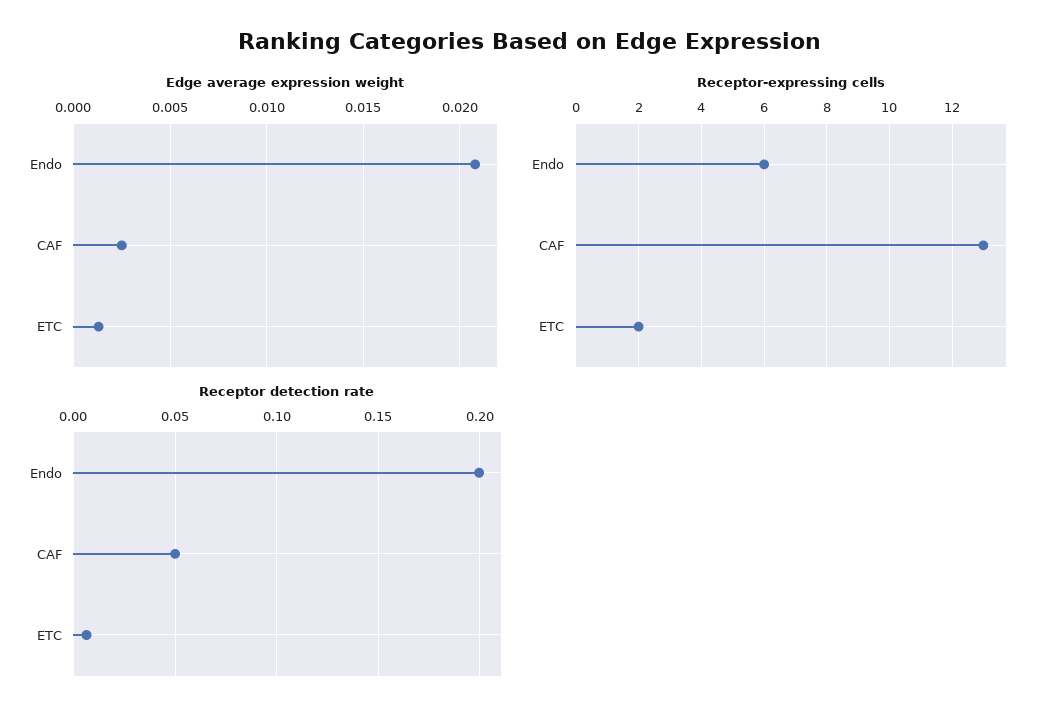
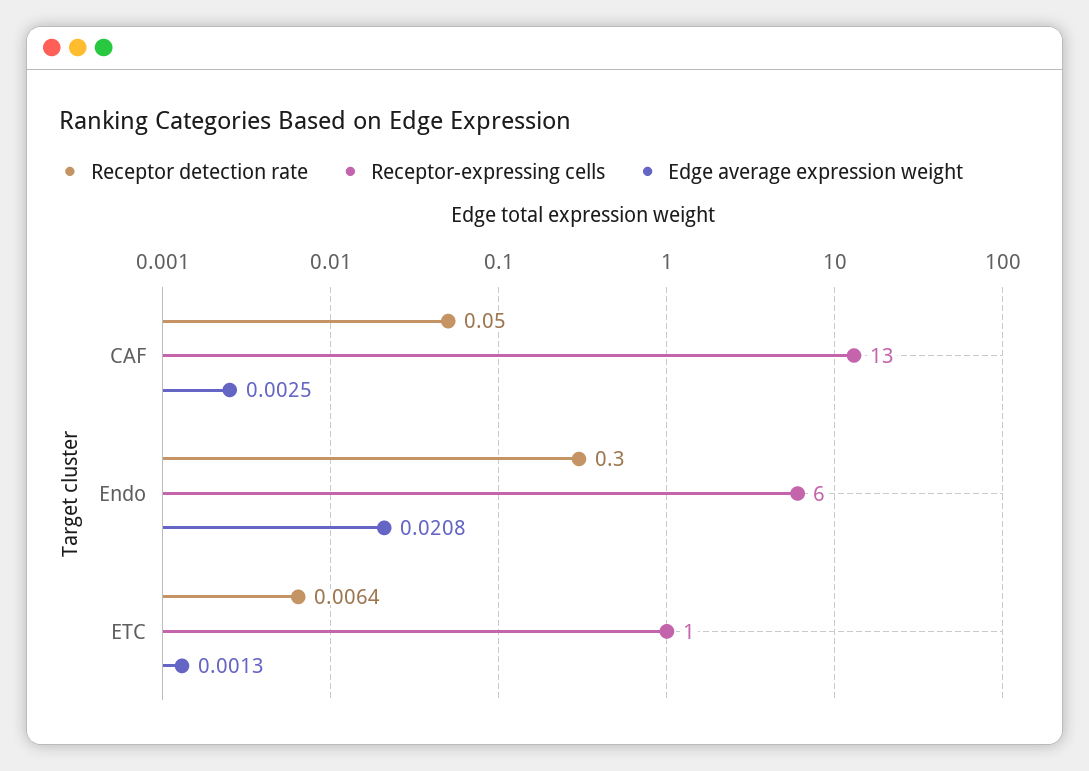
  {
    "Edge average expression weight": {
      "Endo": 0.0208,
      "CAF": 0.0025,
      "ETC": 0.0013
    },
    "Receptor-expressing cells": {
      "Endo": 6,
      "CAF": 13,
-     "ETC": 2
+     "ETC": 1
    },
    "Receptor detection rate": {
-     "Endo": 0.2,
+     "Endo": 0.3,
      "CAF": 0.05,
      "ETC": 0.0064
    }
  }

